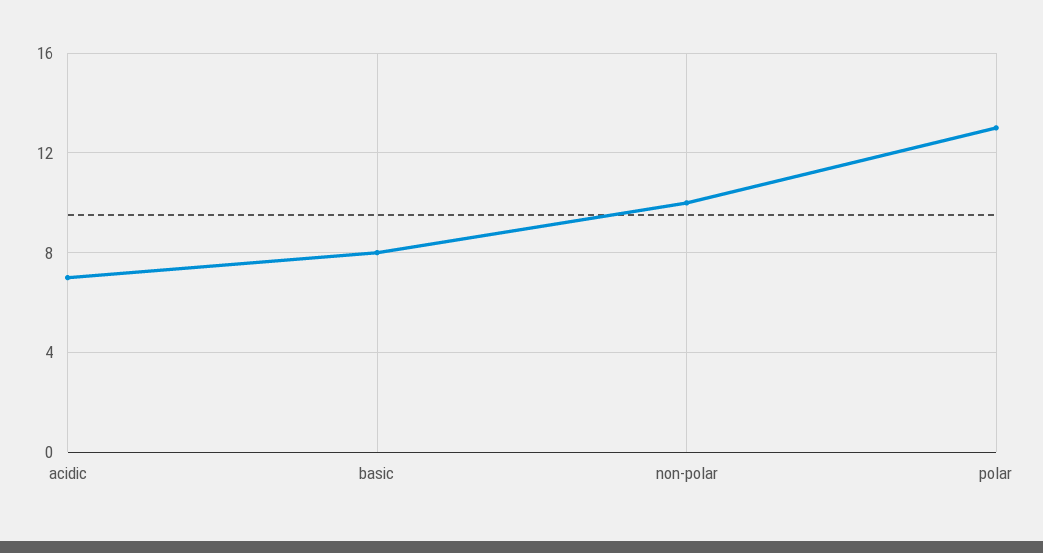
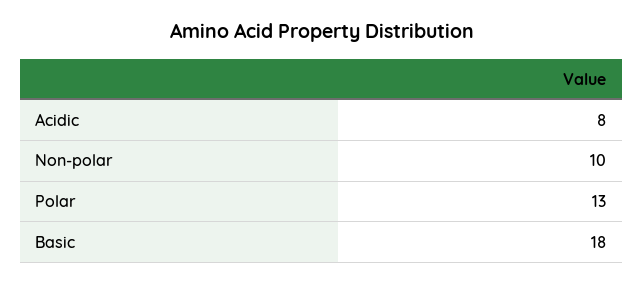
  {
-   "acidic": 7,
+   "acidic": 8,
-   "basic": 8,
+   "basic": 18,
    "non-polar": 10,
    "polar": 13
  }

